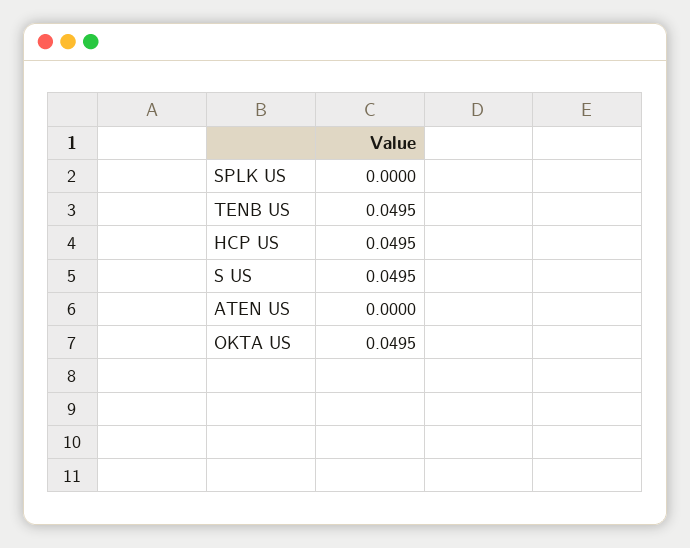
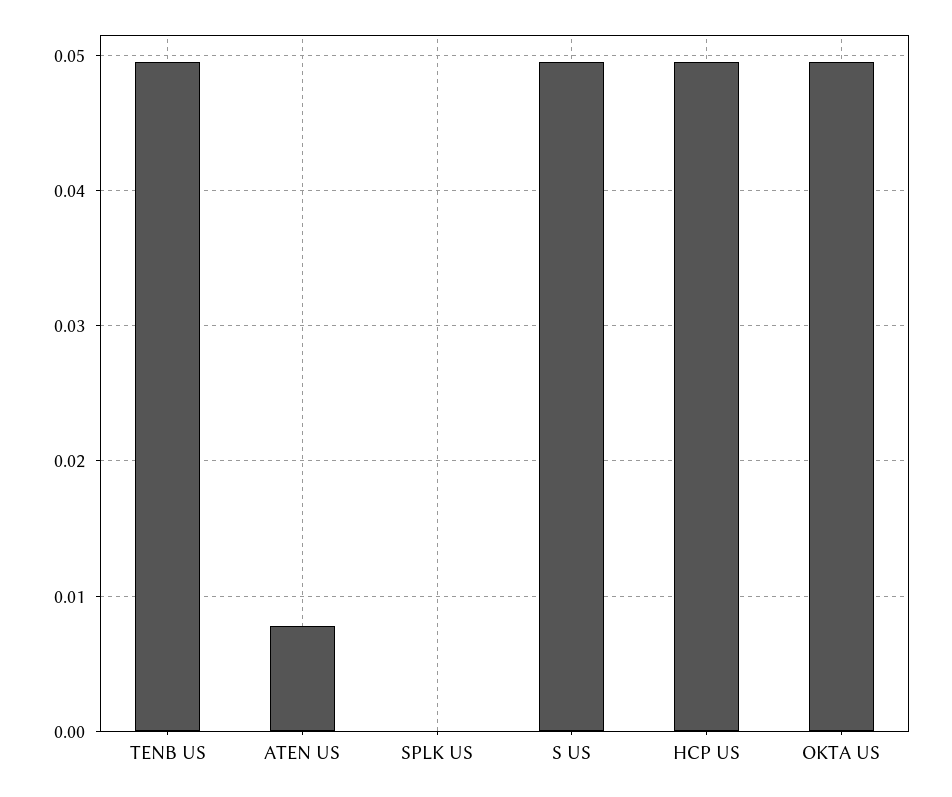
  {
    "SPLK US": 0,
    "TENB US": 0.0495,
    "HCP US": 0.0495,
    "S US": 0.0495,
-   "ATEN US": 0,
+   "ATEN US": 0.008,
    "OKTA US": 0.0495
  }

